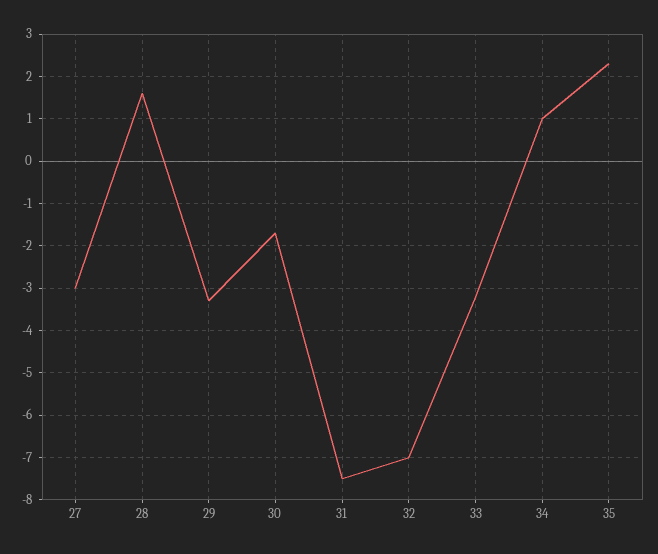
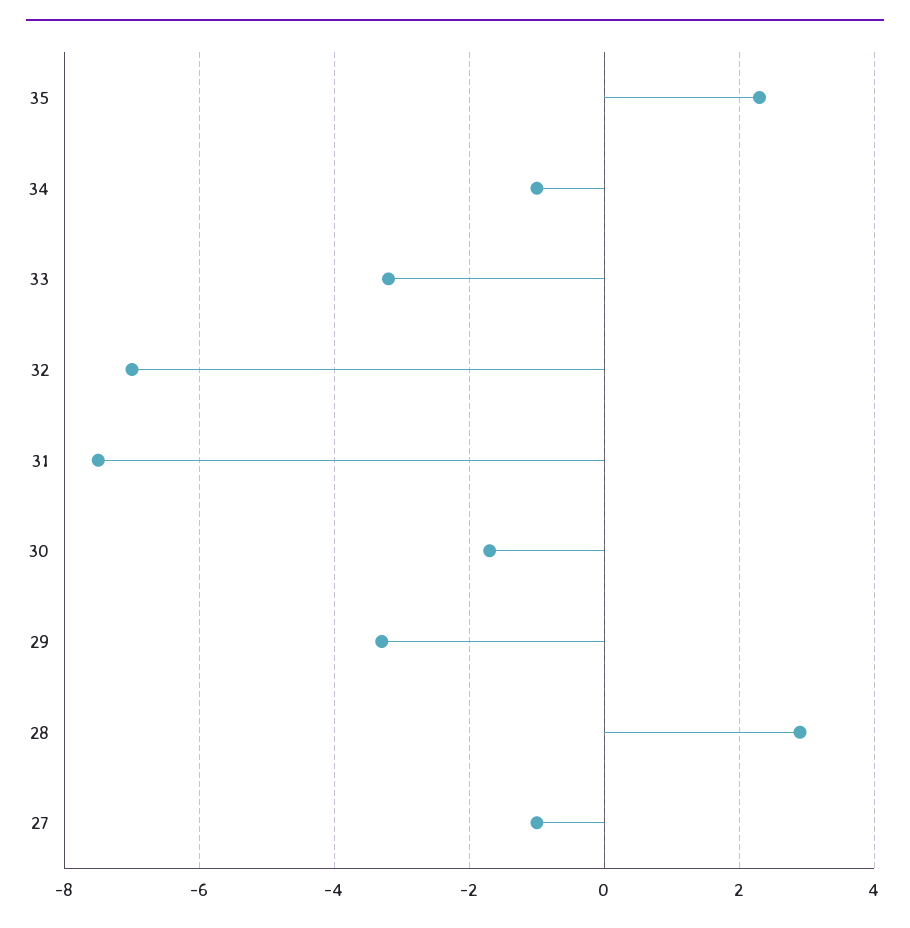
  {
-   "27": -3,
+   "27": -1,
-   "28": 1.5,
+   "28": 3,
    "29": -3.5,
    "30": -1.5,
    "31": -7.5,
    "32": -7,
    "33": -3,
-   "34": 1,
+   "34": -1,
    "35": 2.5
  }

